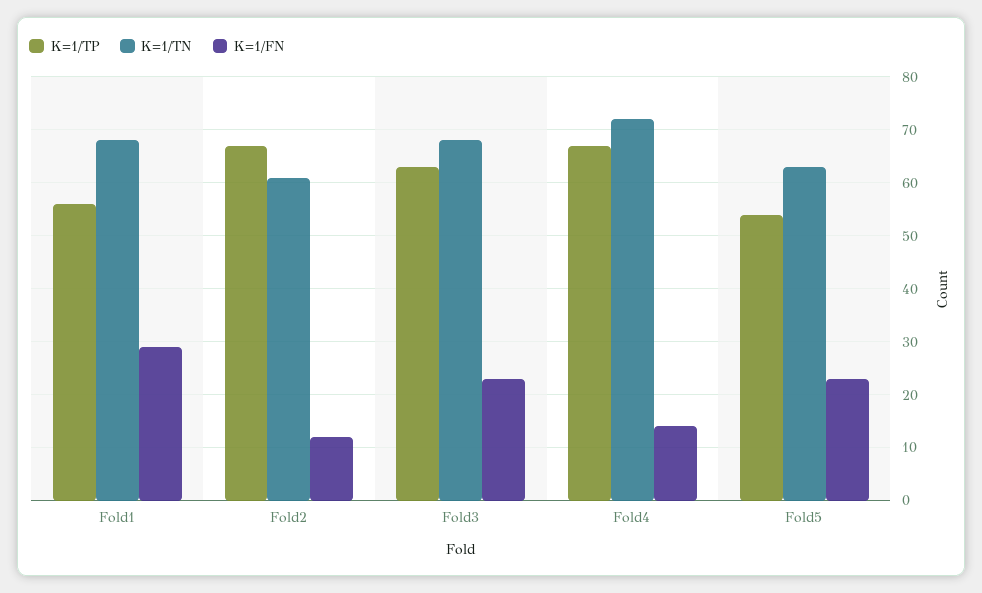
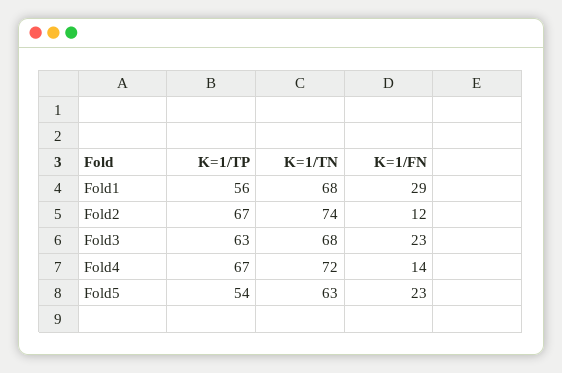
  {
    "K=1/TP": {
      "Fold1": 56,
      "Fold2": 67,
      "Fold3": 63,
      "Fold4": 67,
      "Fold5": 54
    },
    "K=1/TN": {
      "Fold1": 68,
-     "Fold2": 60,
+     "Fold2": 74,
      "Fold3": 68,
      "Fold4": 72,
      "Fold5": 63
    },
    "K=1/FN": {
      "Fold1": 29,
      "Fold2": 12,
      "Fold3": 23,
      "Fold4": 14,
      "Fold5": 23
    }
  }

